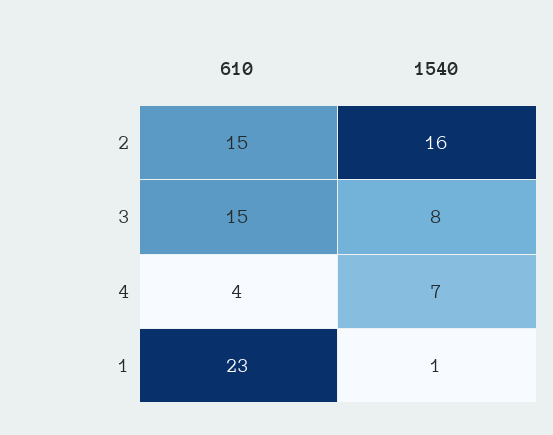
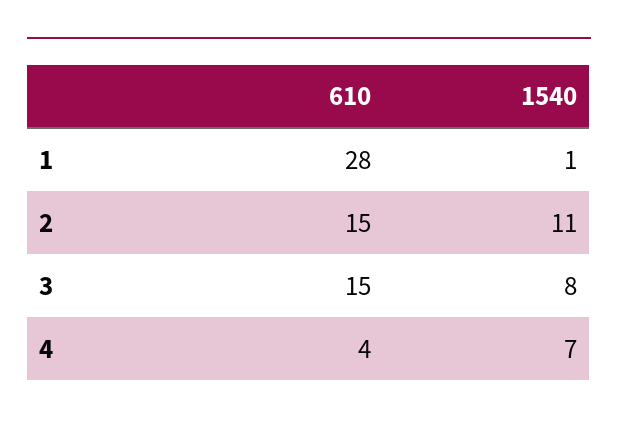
  {
    "610": {
      "2": 15,
      "3": 15,
      "4": 4,
-     "1": 23
+     "1": 28
    },
    "1540": {
-     "2": 16,
+     "2": 11,
      "3": 8,
      "4": 7,
      "1": 1
    }
  }

